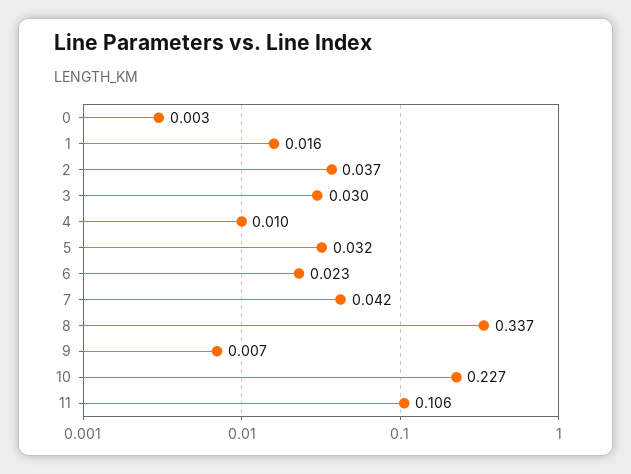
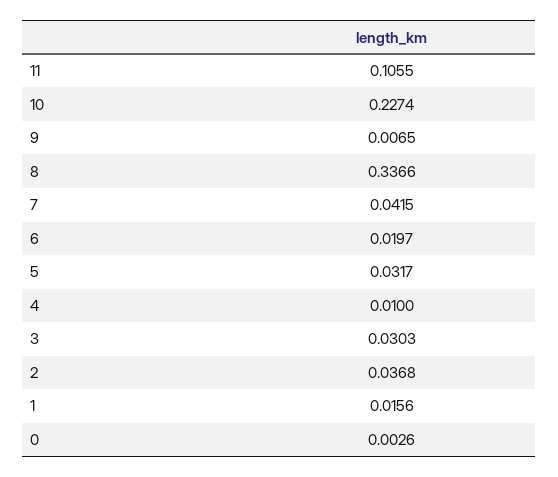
  {
    "0": 0.0026,
    "1": 0.0156,
    "2": 0.0368,
    "3": 0.0303,
    "4": 0.01,
    "5": 0.0317,
-   "6": 0.023,
+   "6": 0.0197,
    "7": 0.0415,
    "8": 0.3366,
    "9": 0.0065,
    "10": 0.2274,
    "11": 0.1055
  }

